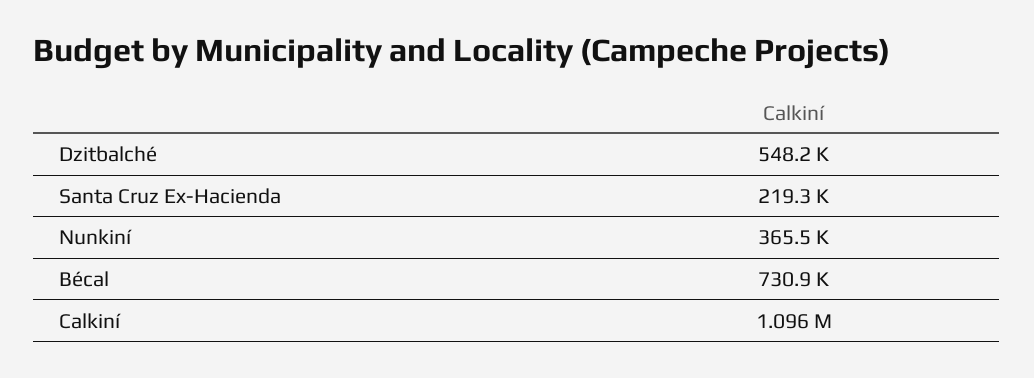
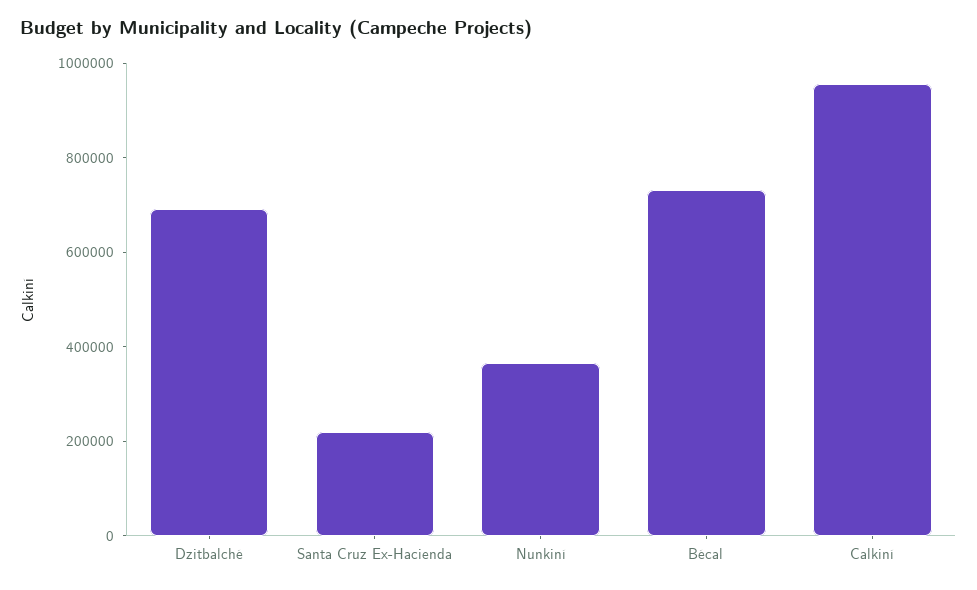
  {
-   "Dzitbalché": 548200,
+   "Dzitbalché": 700000,
    "Santa Cruz Ex-Hacienda": 219300,
    "Nunkiní": 365500,
    "Bécal": 730900,
-   "Calkiní": 1096000
+   "Calkiní": 950000
  }

